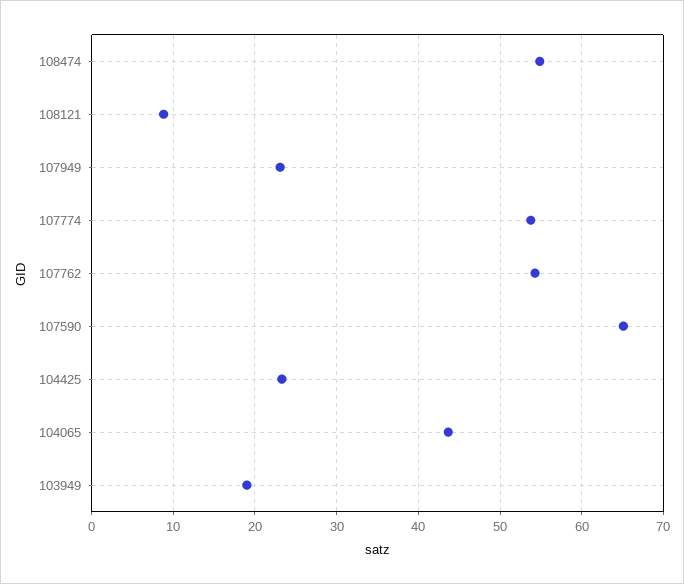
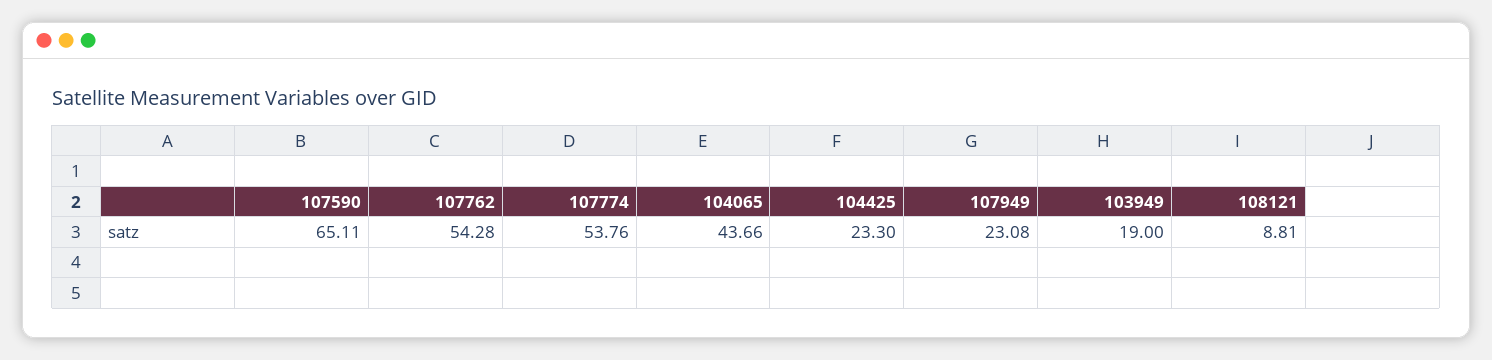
  {
-   "108474": 55,
    "108121": 8.81,
    "107949": 23.08,
    "107774": 53.76,
    "107762": 54.28,
    "107590": 65.11,
    "104425": 23.3,
    "104065": 43.66,
    "103949": 19
  }

